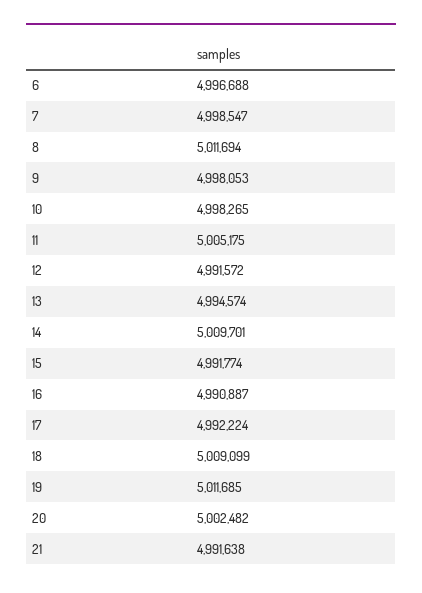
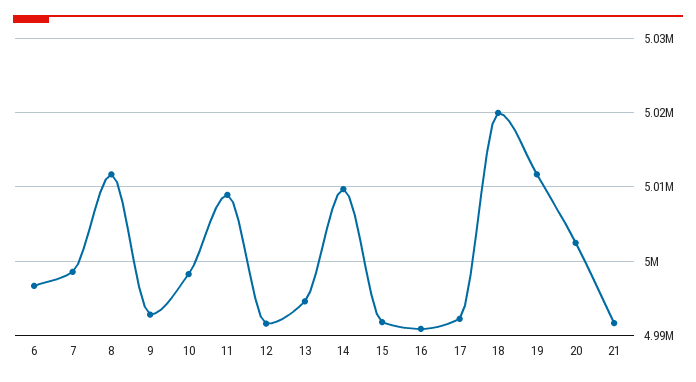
  {
    "6": 4996688,
    "7": 4998547,
    "8": 5011694,
-   "9": 4998053,
+   "9": 4993000,
    "10": 4998265,
-   "11": 5005175,
+   "11": 5009000,
    "12": 4991572,
    "13": 4994574,
    "14": 5009701,
    "15": 4991774,
    "16": 4990887,
    "17": 4992224,
-   "18": 5009099,
+   "18": 5020000,
    "19": 5011685,
    "20": 5002482,
    "21": 4991638
  }

